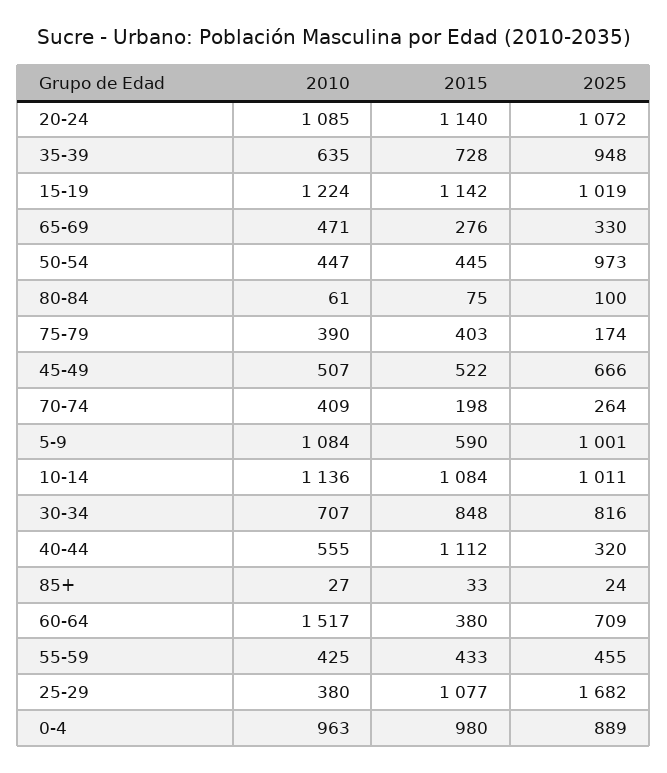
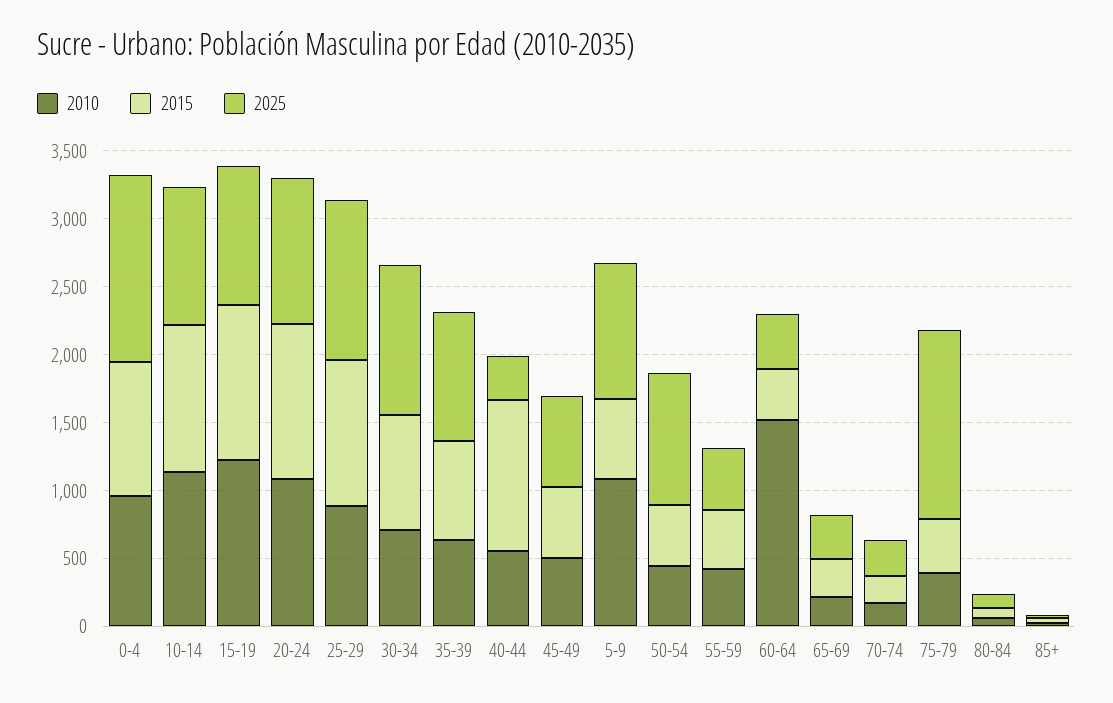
  {
    "2010": {
      "20-24": 1085,
      "35-39": 635,
      "15-19": 1224,
-     "65-69": 471,
+     "65-69": 200,
      "50-54": 447,
      "80-84": 61,
      "75-79": 390,
      "45-49": 507,
-     "70-74": 409,
+     "70-74": 200,
      "5-9": 1084,
      "10-14": 1136,
      "30-34": 707,
      "40-44": 555,
      "85+": 27,
      "60-64": 1517,
      "55-59": 425,
-     "25-29": 380,
+     "25-29": 900,
      "0-4": 963
    },
    "2015": {
      "20-24": 1140,
      "35-39": 728,
      "15-19": 1142,
      "65-69": 276,
      "50-54": 445,
      "80-84": 75,
      "75-79": 403,
      "45-49": 522,
      "70-74": 198,
      "5-9": 590,
      "10-14": 1084,
      "30-34": 848,
      "40-44": 1112,
      "85+": 33,
      "60-64": 380,
      "55-59": 433,
      "25-29": 1077,
      "0-4": 980
    },
    "2025": {
      "20-24": 1072,
      "35-39": 948,
      "15-19": 1019,
      "65-69": 330,
      "50-54": 973,
      "80-84": 100,
-     "75-79": 174,
+     "75-79": 1400,
      "45-49": 666,
      "70-74": 264,
      "5-9": 1001,
      "10-14": 1011,
-     "30-34": 816,
+     "30-34": 1100,
      "40-44": 320,
      "85+": 24,
-     "60-64": 709,
+     "60-64": 400,
      "55-59": 455,
-     "25-29": 1682,
+     "25-29": 1200,
-     "0-4": 889
+     "0-4": 1400
    }
  }

